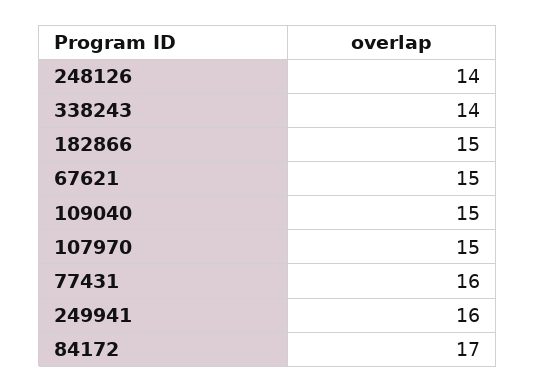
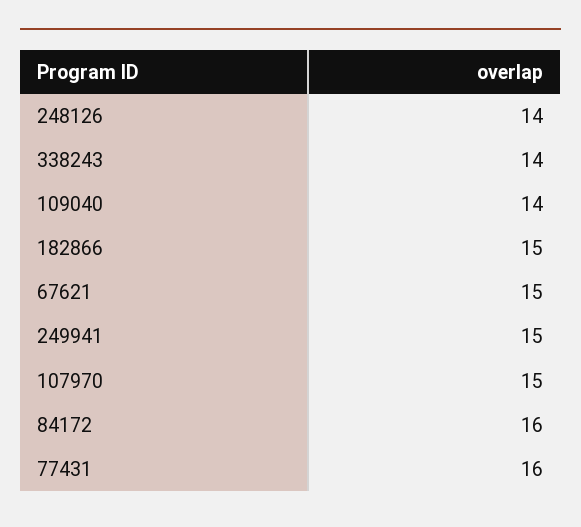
  {
    "248126": 14,
    "338243": 14,
    "182866": 15,
    "67621": 15,
-   "109040": 15,
+   "109040": 14,
    "107970": 15,
    "77431": 16,
-   "249941": 16,
+   "249941": 15,
-   "84172": 17
+   "84172": 16
  }

